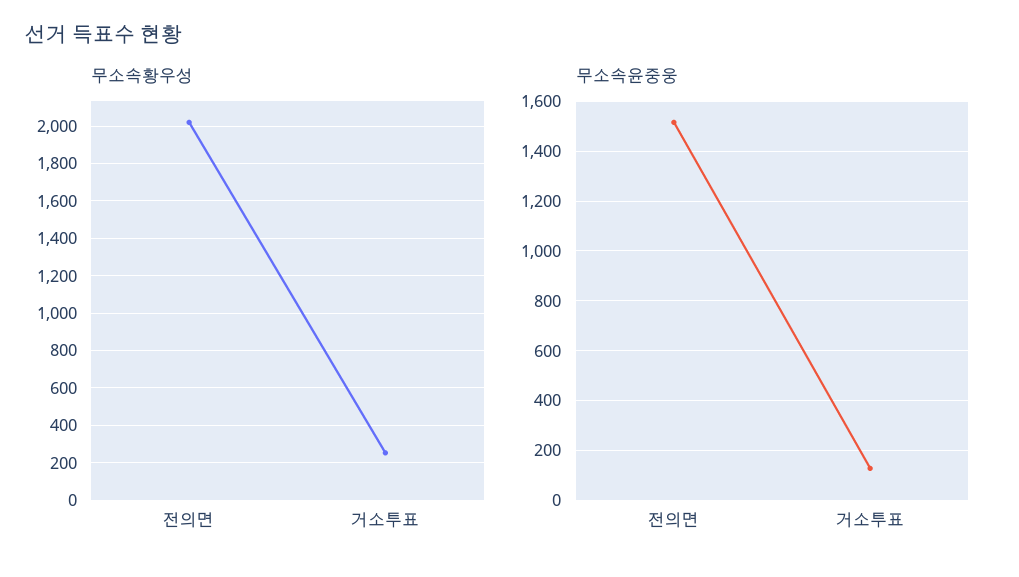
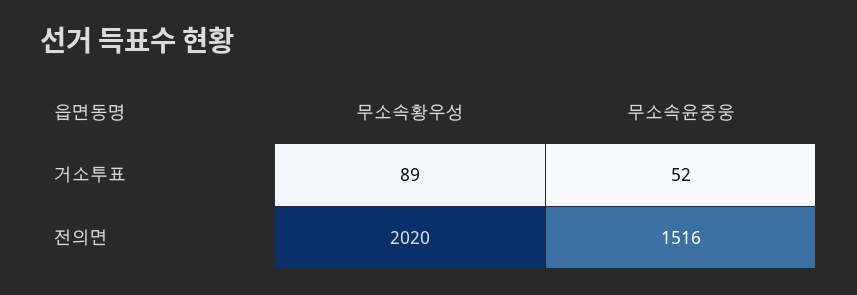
  {
    "무소속황우성": {
      "전의면": 2020,
-     "거소투표": 250
+     "거소투표": 89
    },
    "무소속윤중웅": {
      "전의면": 1516,
-     "거소투표": 125
+     "거소투표": 52
    }
  }

